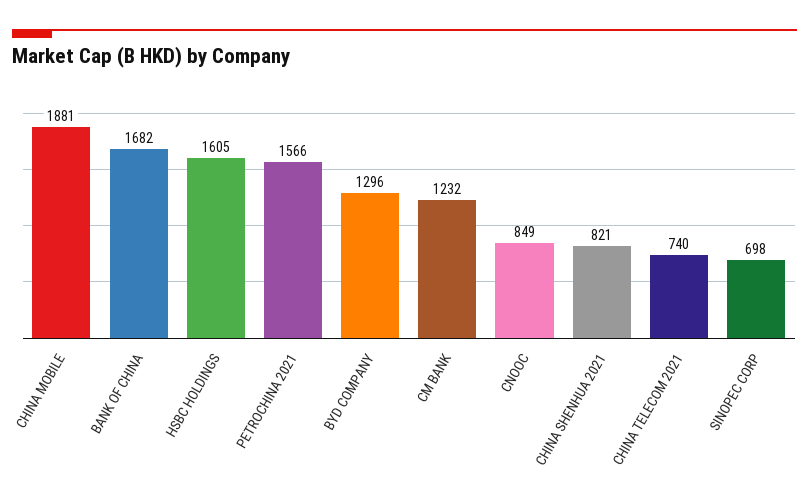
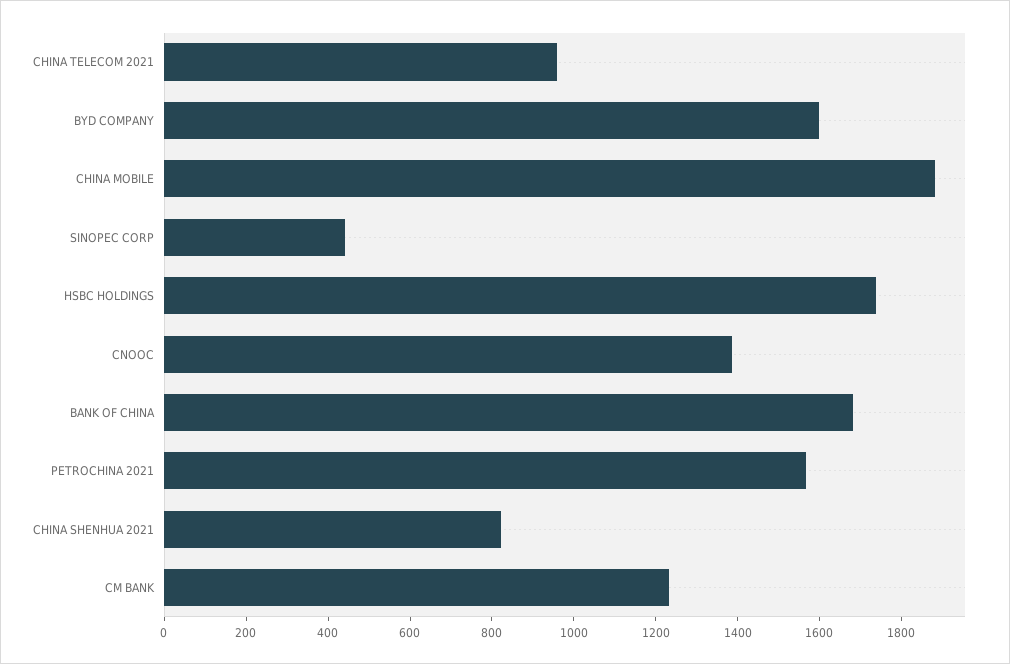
  {
    "CHINA MOBILE": 1881,
    "BANK OF CHINA": 1682,
-   "HSBC HOLDINGS": 1605,
+   "HSBC HOLDINGS": 1750,
    "PETROCHINA 2021": 1566,
-   "BYD COMPANY": 1296,
+   "BYD COMPANY": 1600,
    "CM BANK": 1232,
-   "CNOOC": 849,
+   "CNOOC": 1400,
    "CHINA SHENHUA 2021": 821,
-   "CHINA TELECOM 2021": 740,
+   "CHINA TELECOM 2021": 950,
-   "SINOPEC CORP": 698
+   "SINOPEC CORP": 450
  }

